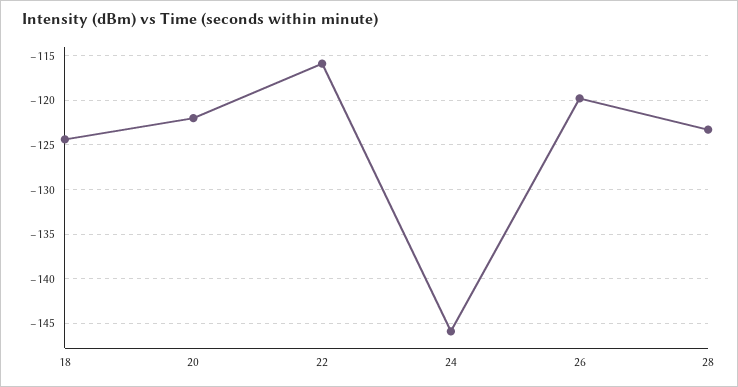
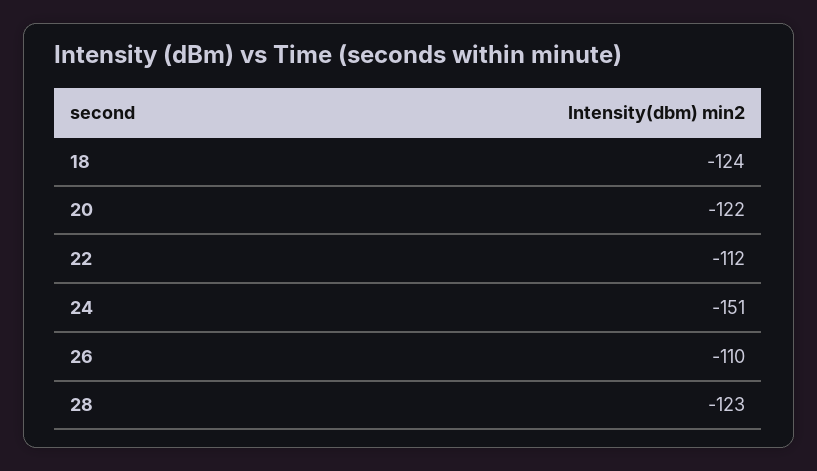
  {
    "18": -124,
    "20": -122,
-   "22": -116,
+   "22": -112,
-   "24": -146,
+   "24": -151,
-   "26": -120,
+   "26": -110,
    "28": -123
  }

